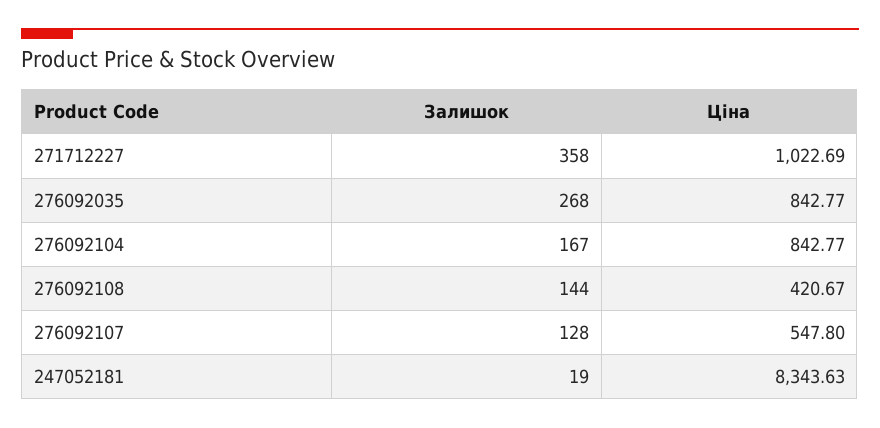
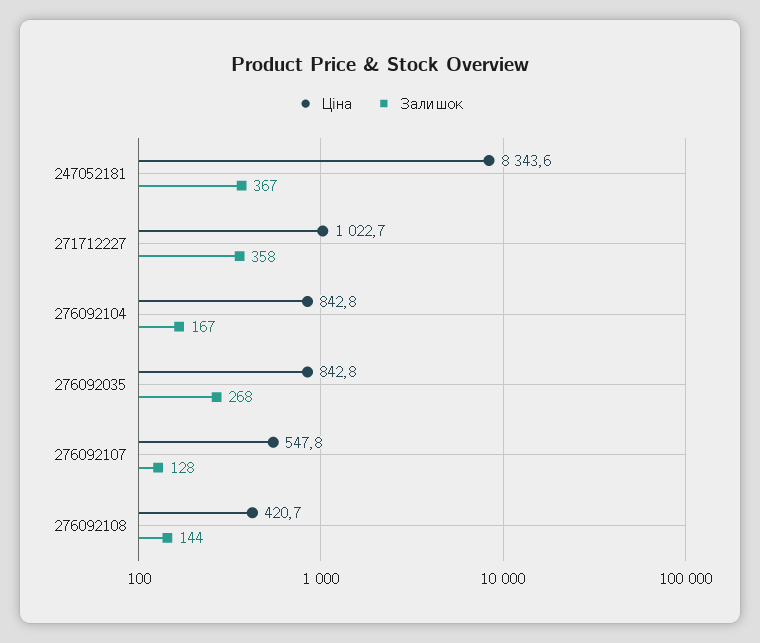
  {
    "Залишок": {
      "271712227": 358,
      "276092035": 268,
      "276092104": 167,
      "276092108": 144,
      "276092107": 128,
-     "247052181": 19
+     "247052181": 367
    },
    "Ціна": {
      "271712227": 1022.69,
      "276092035": 842.77,
      "276092104": 842.77,
      "276092108": 420.67,
      "276092107": 547.8,
      "247052181": 8343.63
    }
  }

